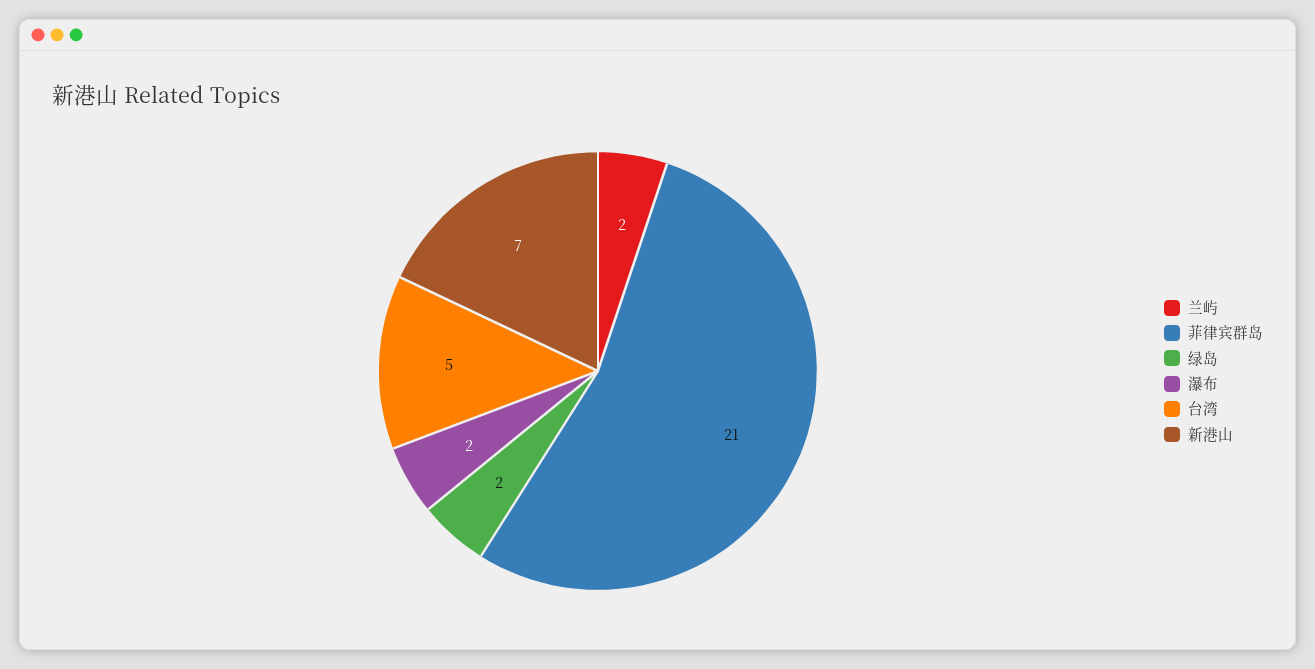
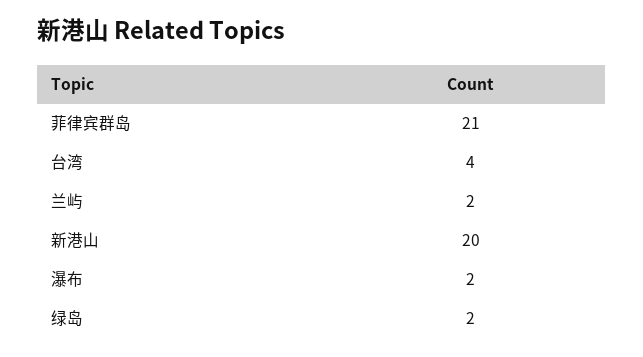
  {
    "兰屿": 2,
    "菲律宾群岛": 21,
    "绿岛": 2,
    "瀑布": 2,
-   "台湾": 5,
+   "台湾": 4,
-   "新港山": 7
+   "新港山": 20
  }

